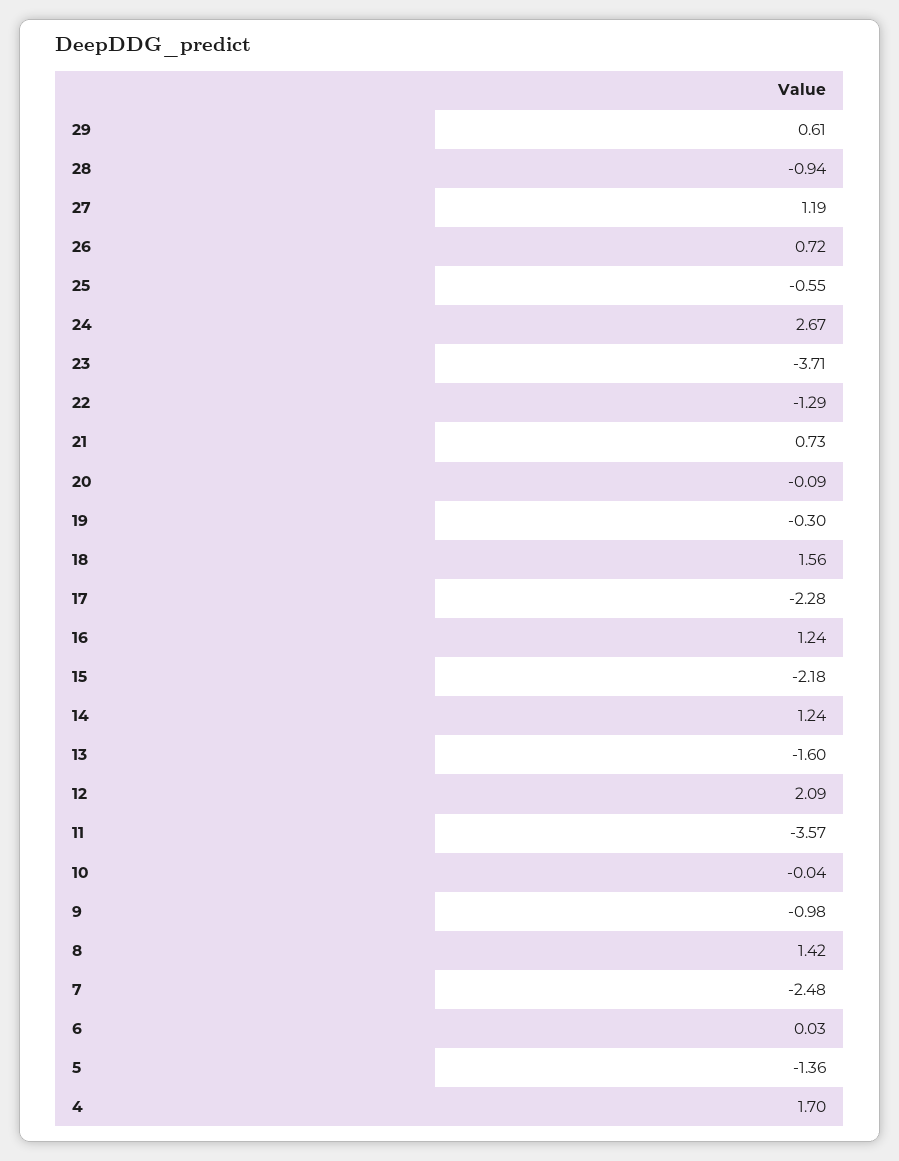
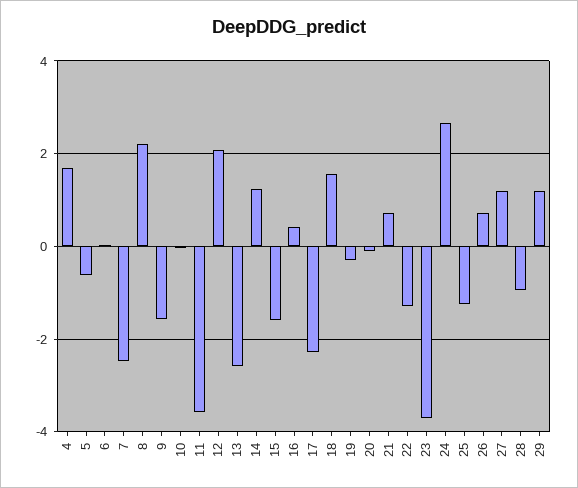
  {
-   "29": 0.61,
+   "29": 1.2,
    "28": -0.94,
    "27": 1.19,
    "26": 0.72,
-   "25": -0.55,
+   "25": -1.2,
    "24": 2.67,
    "23": -3.71,
    "22": -1.29,
    "21": 0.73,
    "20": -0.09,
    "19": -0.3,
    "18": 1.56,
    "17": -2.28,
-   "16": 1.24,
+   "16": 0.4,
-   "15": -2.18,
+   "15": -1.6,
    "14": 1.24,
-   "13": -1.6,
+   "13": -2.6,
    "12": 2.09,
    "11": -3.57,
    "10": -0.04,
-   "9": -0.98,
+   "9": -1.6,
-   "8": 1.42,
+   "8": 2.2,
    "7": -2.48,
    "6": 0.03,
-   "5": -1.36,
+   "5": -0.6,
    "4": 1.7
  }

